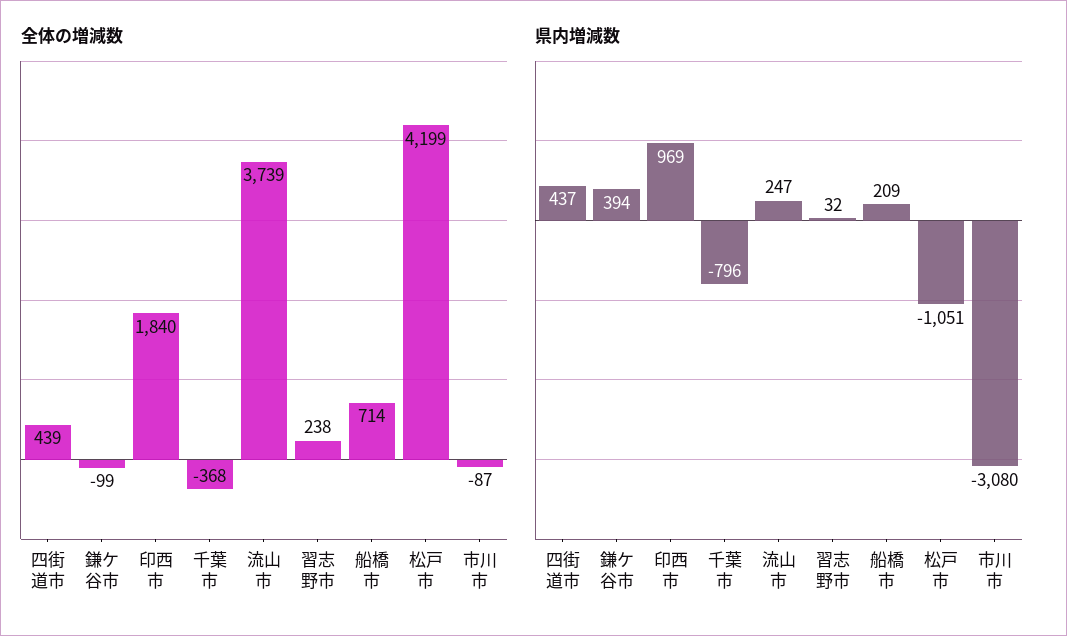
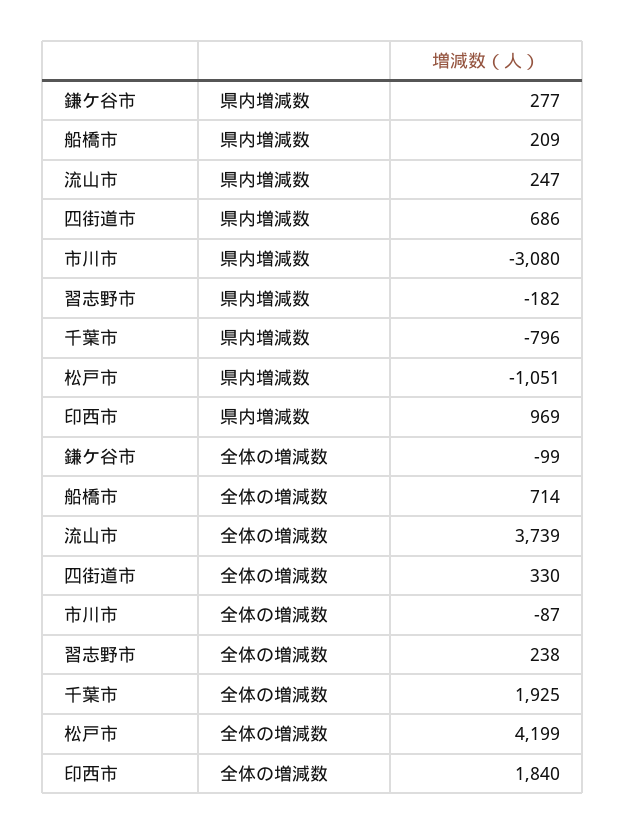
  {
    "全体の増減数": {
-     "四街道市": 439,
+     "四街道市": 330,
      "鎌ケ谷市": -99,
      "印西市": 1840,
-     "千葉市": -368,
+     "千葉市": 1925,
      "流山市": 3739,
      "習志野市": 238,
      "船橋市": 714,
      "松戸市": 4199,
      "市川市": -87
    },
    "県内増減数": {
-     "四街道市": 437,
+     "四街道市": 686,
-     "鎌ケ谷市": 394,
+     "鎌ケ谷市": 277,
      "印西市": 969,
      "千葉市": -796,
      "流山市": 247,
-     "習志野市": 32,
+     "習志野市": -182,
      "船橋市": 209,
      "松戸市": -1051,
      "市川市": -3080
    }
  }

